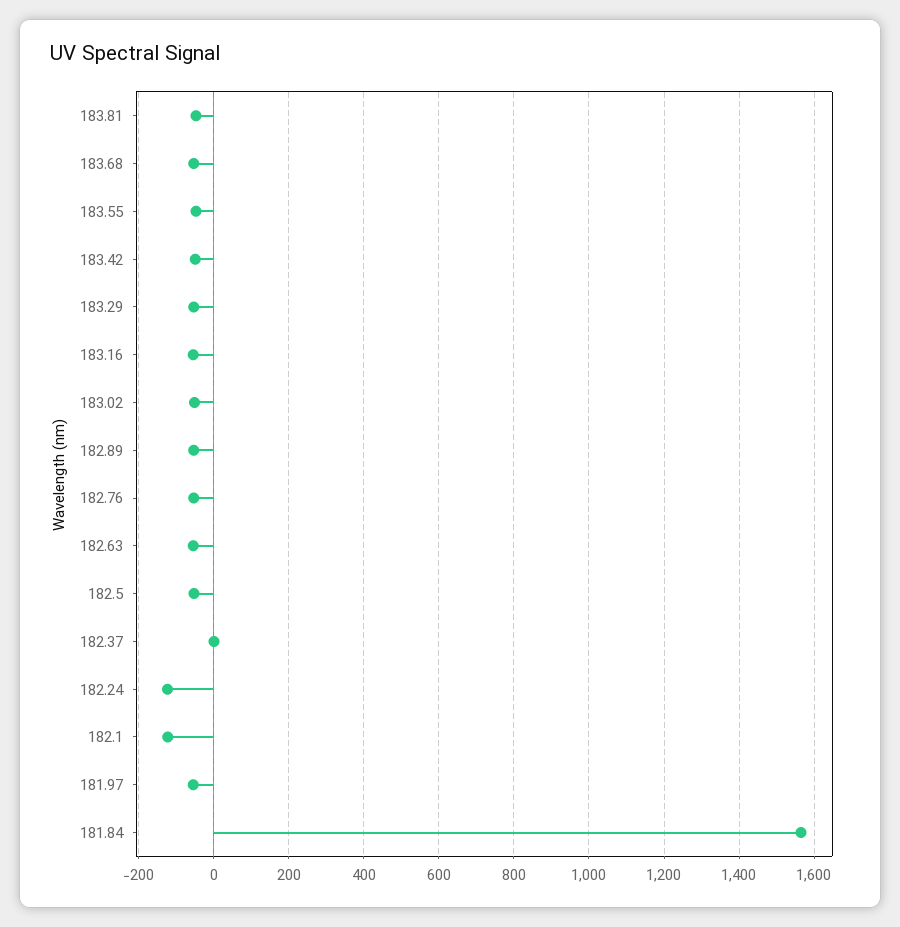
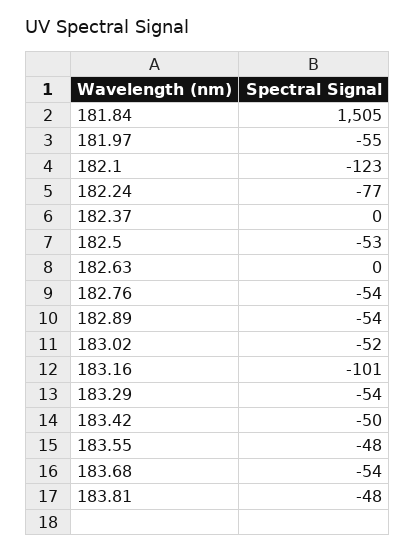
  {
    "183.81": -48,
    "183.68": -54,
    "183.55": -48,
    "183.42": -50,
    "183.29": -54,
-   "183.16": -60,
+   "183.16": -101,
    "183.02": -52,
    "182.89": -54,
    "182.76": -54,
-   "182.63": -60,
+   "182.63": 0,
    "182.5": -53,
    "182.37": 0,
-   "182.24": -120,
+   "182.24": -77,
    "182.1": -123,
    "181.97": -55,
-   "181.84": 1560
+   "181.84": 1505
  }

